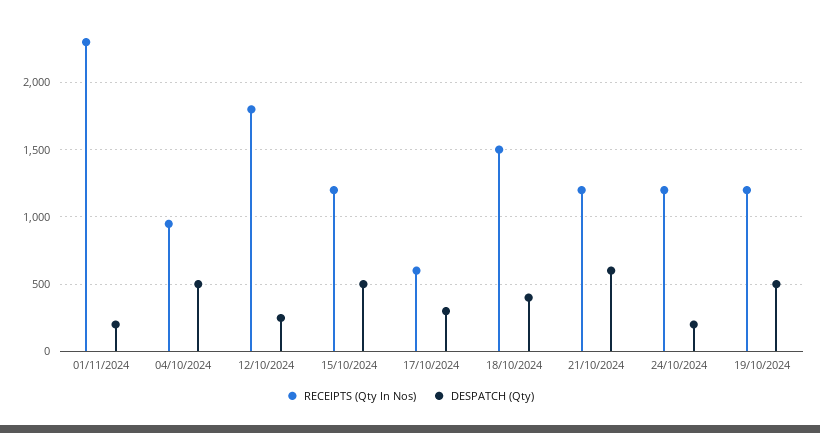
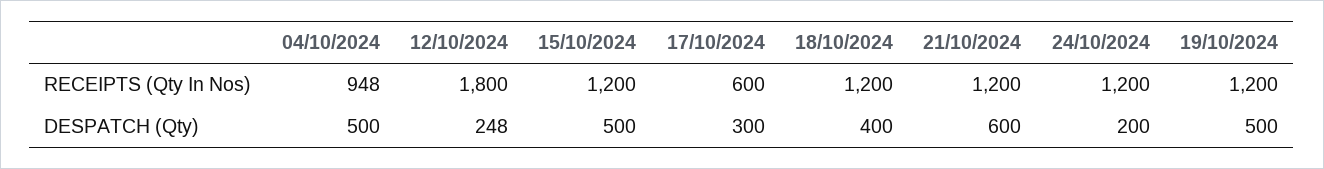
  {
    "RECEIPTS (Qty In Nos)": {
-     "01/11/2024": 2300,
      "04/10/2024": 948,
      "12/10/2024": 1800,
      "15/10/2024": 1200,
      "17/10/2024": 600,
-     "18/10/2024": 1500,
+     "18/10/2024": 1200,
      "21/10/2024": 1200,
      "24/10/2024": 1200,
      "19/10/2024": 1200
    },
    "DESPATCH (Qty)": {
-     "01/11/2024": 200,
      "04/10/2024": 500,
      "12/10/2024": 248,
      "15/10/2024": 500,
      "17/10/2024": 300,
      "18/10/2024": 400,
      "21/10/2024": 600,
      "24/10/2024": 200,
      "19/10/2024": 500
    }
  }

